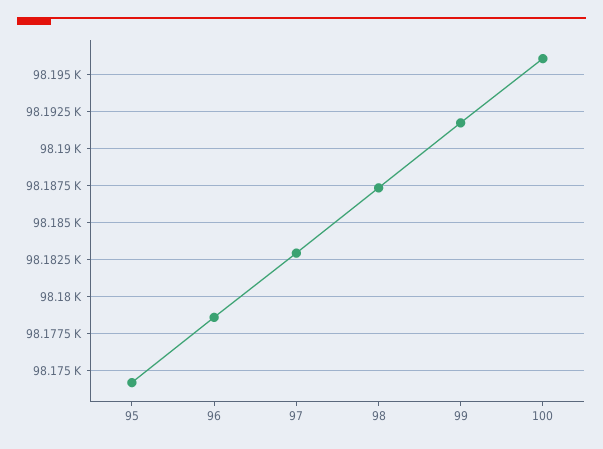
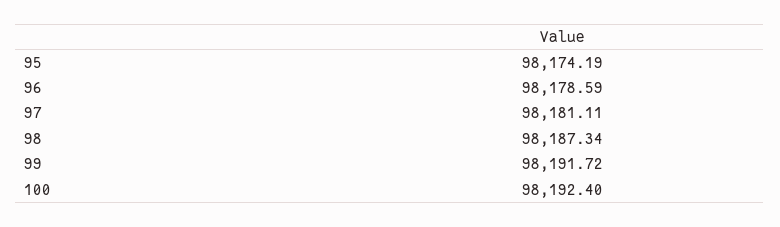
  {
    "95": 98174.19,
    "96": 98178.59,
-   "97": 98183,
+   "97": 98181.11,
    "98": 98187.34,
    "99": 98191.72,
-   "100": 98196
+   "100": 98192.4
  }

